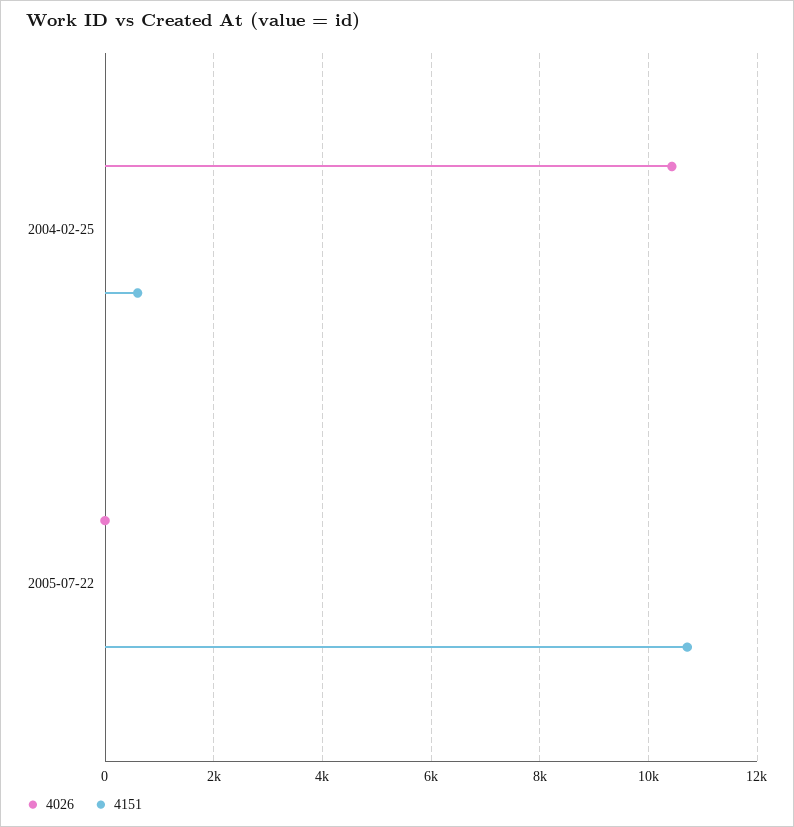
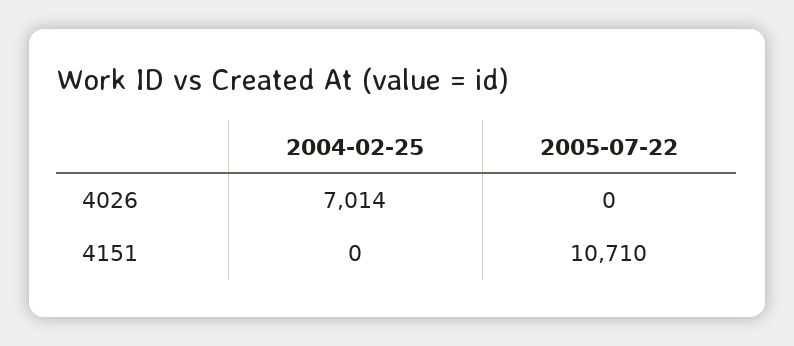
  {
    "4026": {
-     "2004-02-25": 10400,
+     "2004-02-25": 7014,
      "2005-07-22": 0
    },
    "4151": {
-     "2004-02-25": 600,
+     "2004-02-25": 0,
      "2005-07-22": 10710
    }
  }

